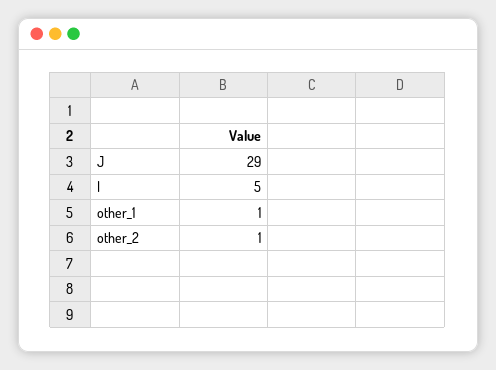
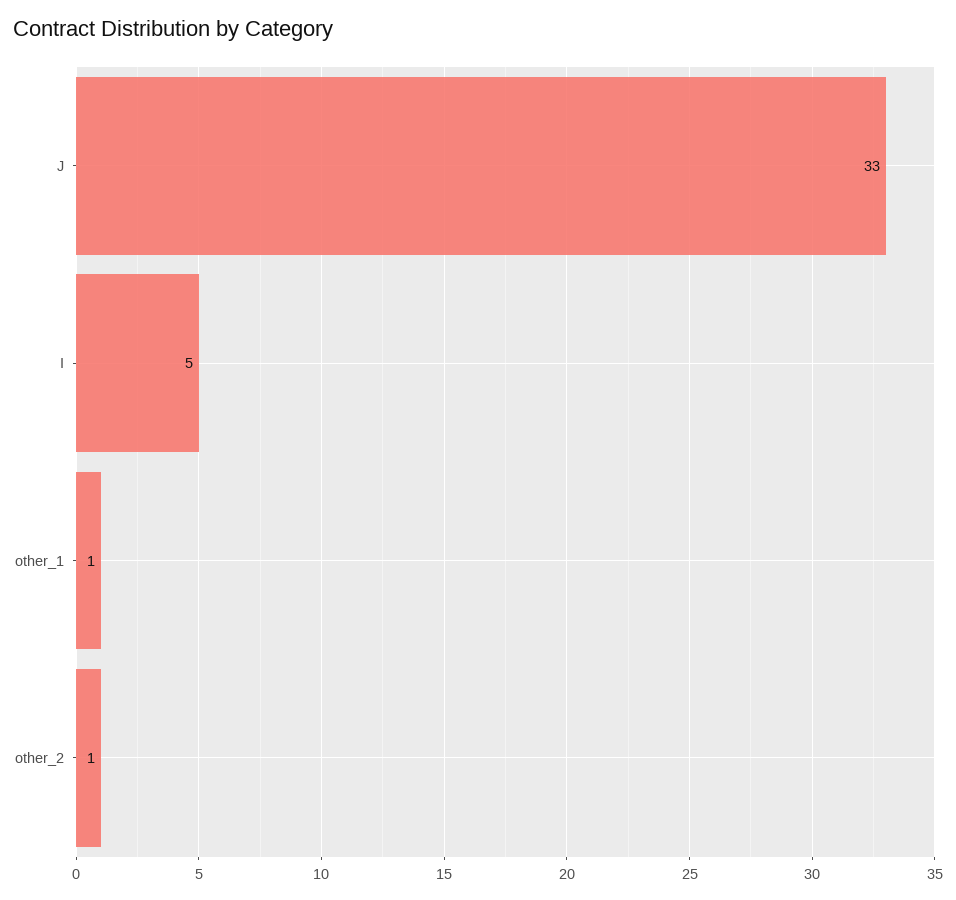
  {
-   "J": 29,
+   "J": 33,
    "I": 5,
    "other_1": 1,
    "other_2": 1
  }

